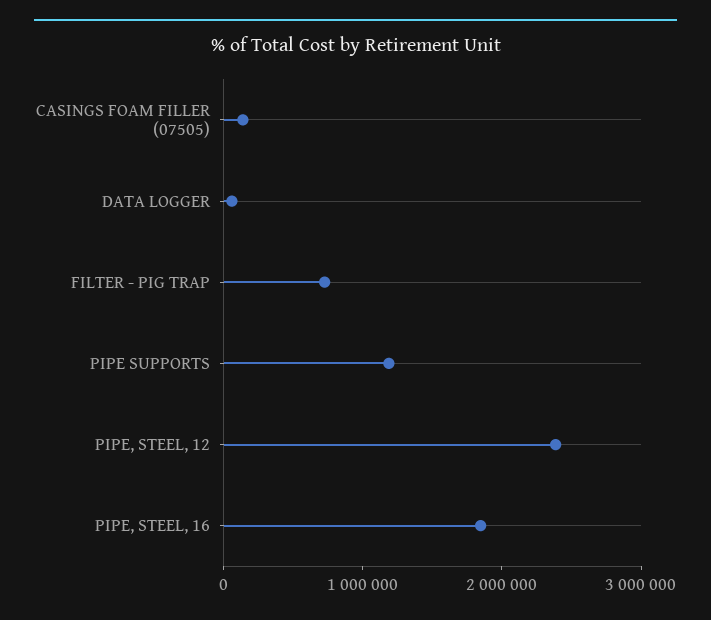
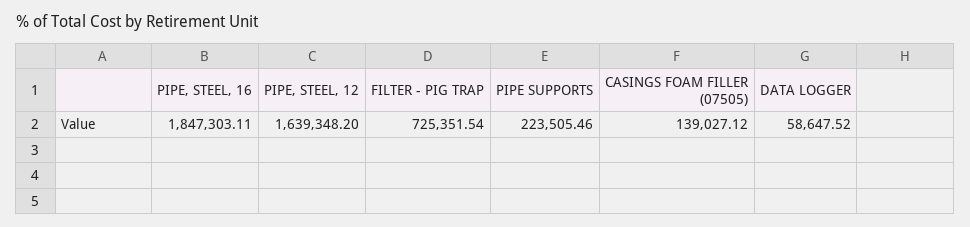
  {
    "CASINGS FOAM FILLER (07505)": 139027.12,
    "DATA LOGGER": 58647.52,
    "FILTER - PIG TRAP": 725351.54,
-   "PIPE SUPPORTS": 1200000,
+   "PIPE SUPPORTS": 223505.46,
-   "PIPE, STEEL, 12": 2400000,
+   "PIPE, STEEL, 12": 1639348.2,
    "PIPE, STEEL, 16": 1847303.11
  }

